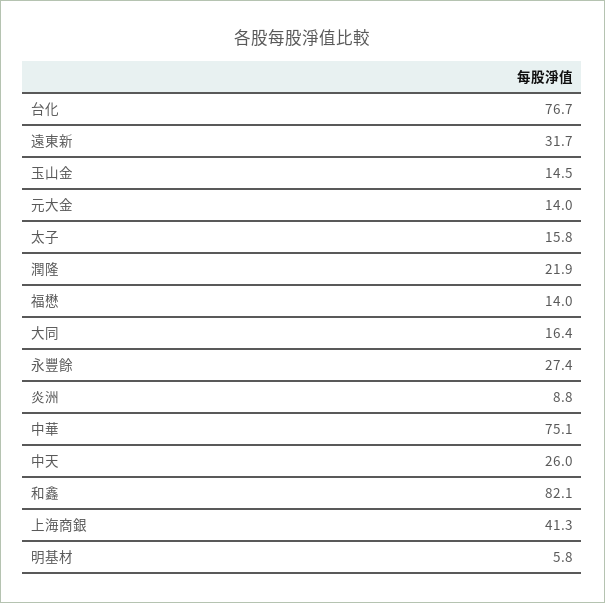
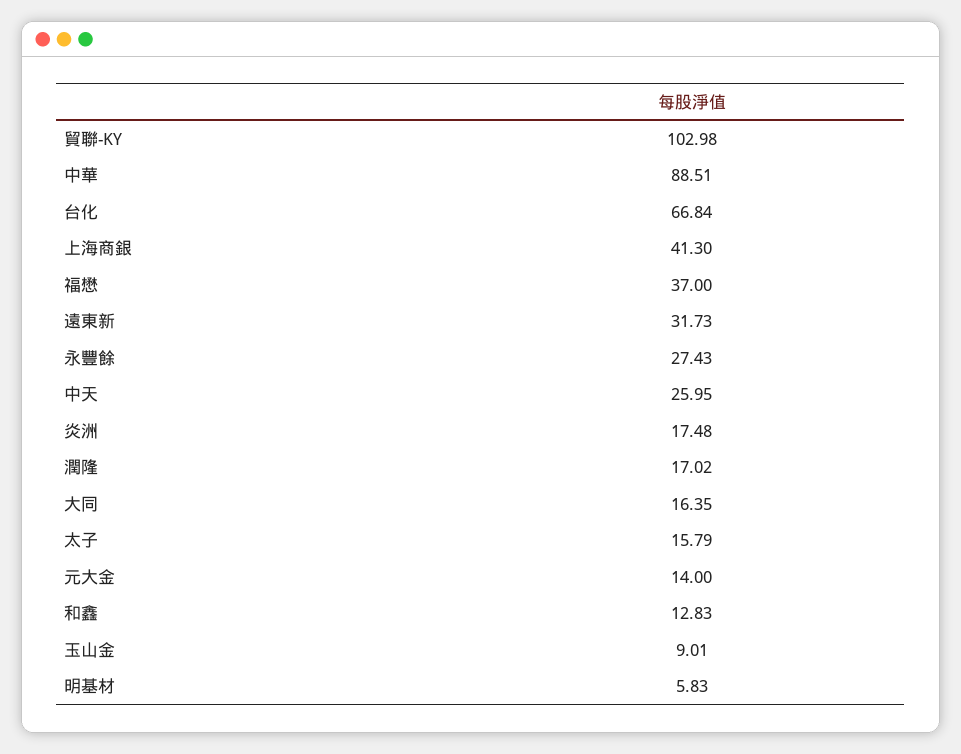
  {
-   "台化": 76.7,
+   "台化": 66.84,
    "遠東新": 31.73,
-   "玉山金": 14.5,
+   "玉山金": 9.01,
    "元大金": 14,
    "太子": 15.79,
-   "潤隆": 21.9,
+   "潤隆": 17.02,
-   "福懋": 14,
+   "福懋": 37,
    "大同": 16.35,
    "永豐餘": 27.43,
-   "炎洲": 8.8,
+   "炎洲": 17.48,
-   "中華": 75.1,
+   "中華": 88.51,
    "中天": 25.95,
-   "和鑫": 82.1,
+   "和鑫": 12.83,
    "上海商銀": 41.3,
-   "明基材": 5.83
+   "明基材": 5.83,
+   "貿聯-KY": 102.98
  }

